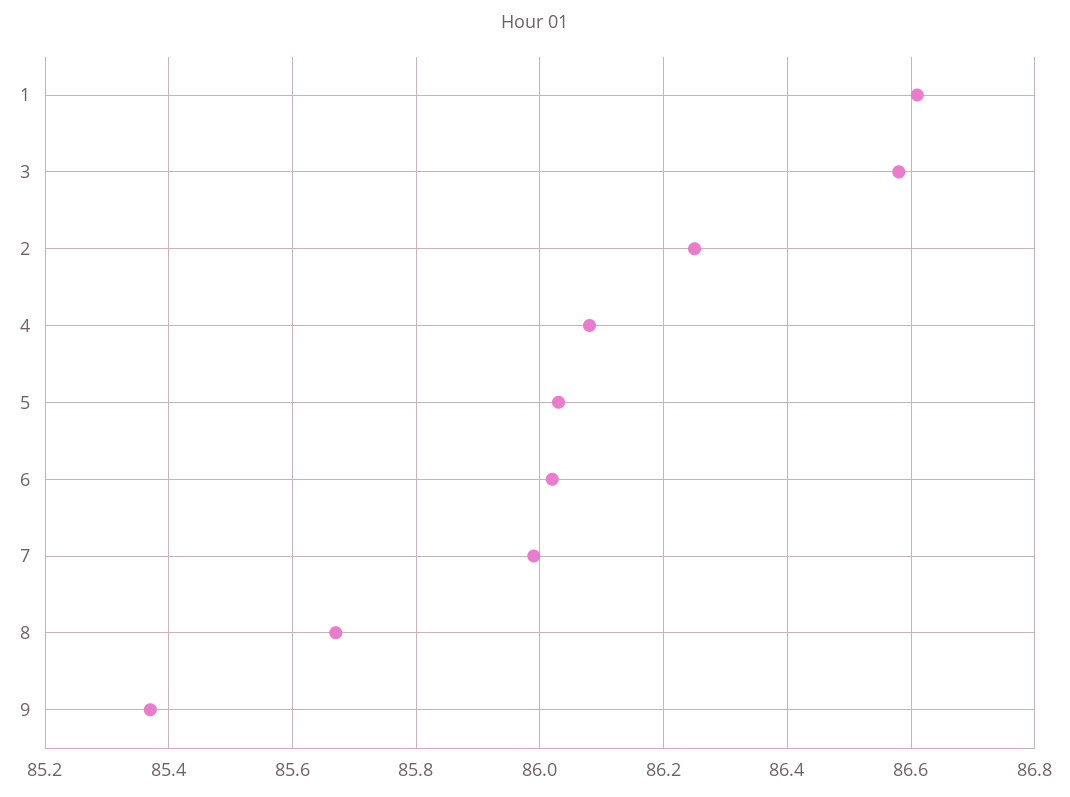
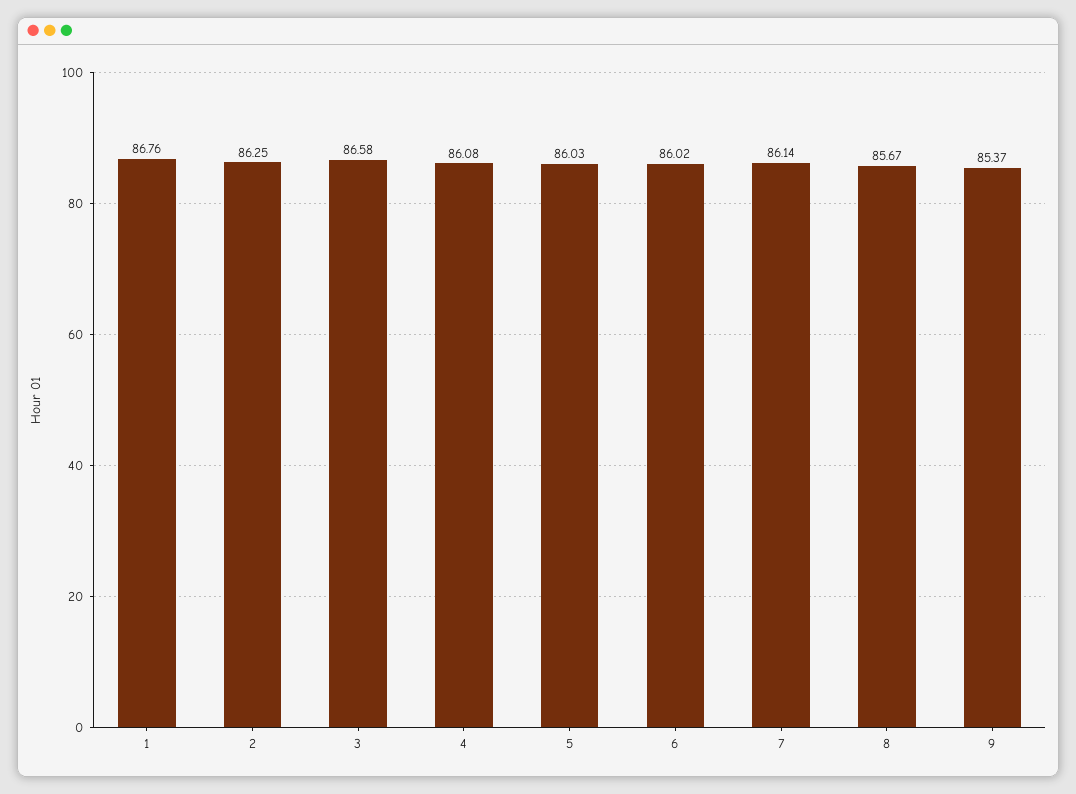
  {
-   "1": 86.6,
+   "1": 86.76,
    "3": 86.58,
    "2": 86.25,
    "4": 86.08,
    "5": 86.03,
    "6": 86.02,
-   "7": 86,
+   "7": 86.14,
    "8": 85.67,
    "9": 85.37
  }

